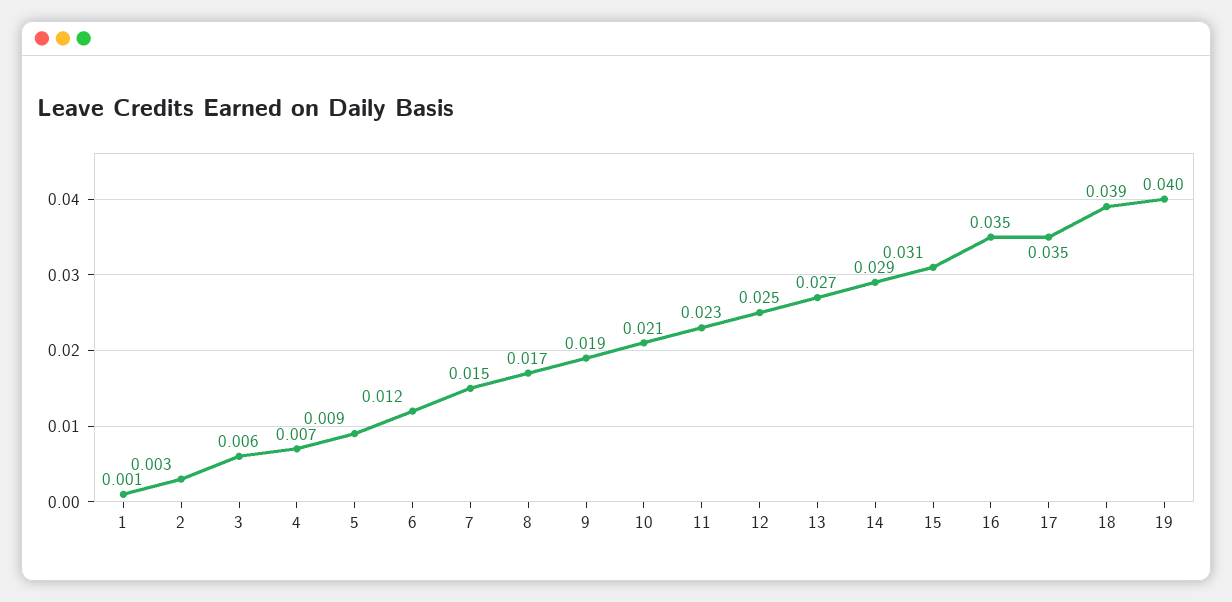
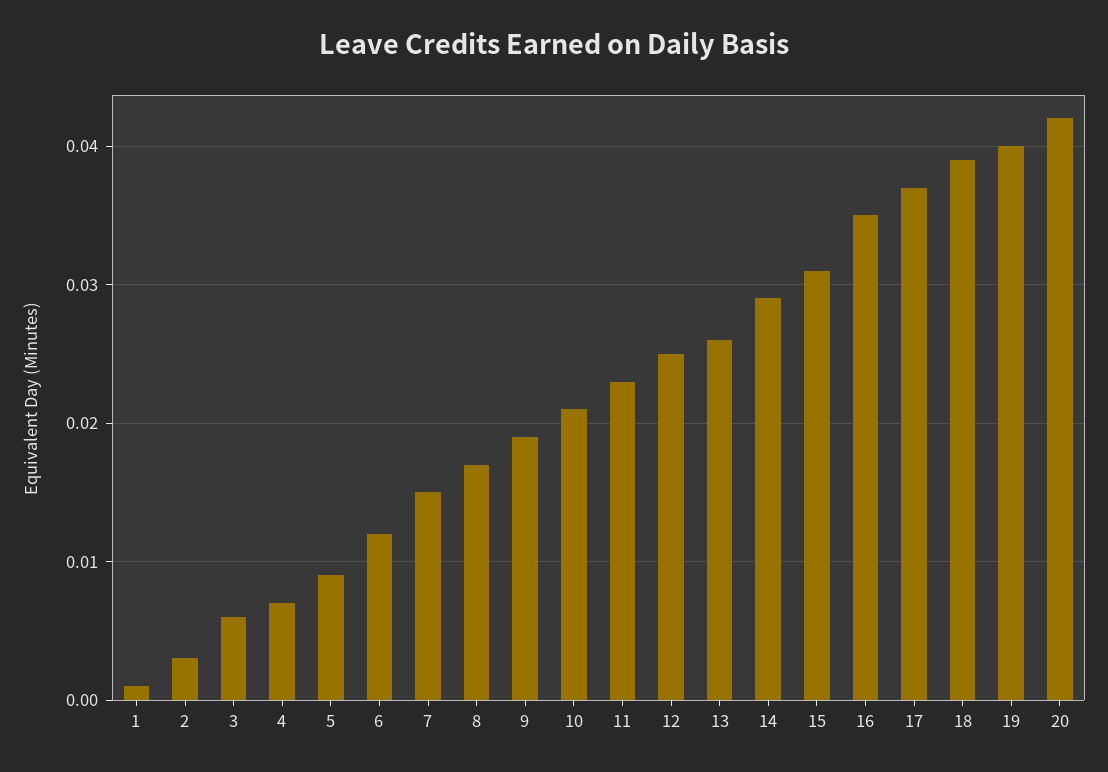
  {
    "1": 0.001,
    "2": 0.003,
    "3": 0.006,
    "4": 0.007,
    "5": 0.009,
    "6": 0.012,
    "7": 0.015,
    "8": 0.017,
    "9": 0.019,
    "10": 0.021,
    "11": 0.023,
    "12": 0.025,
-   "13": 0.027,
+   "13": 0.026,
    "14": 0.029,
    "15": 0.031,
    "16": 0.035,
-   "17": 0.035,
+   "17": 0.037,
    "18": 0.039,
-   "19": 0.04
+   "19": 0.04,
+   "20": 0.042
  }

